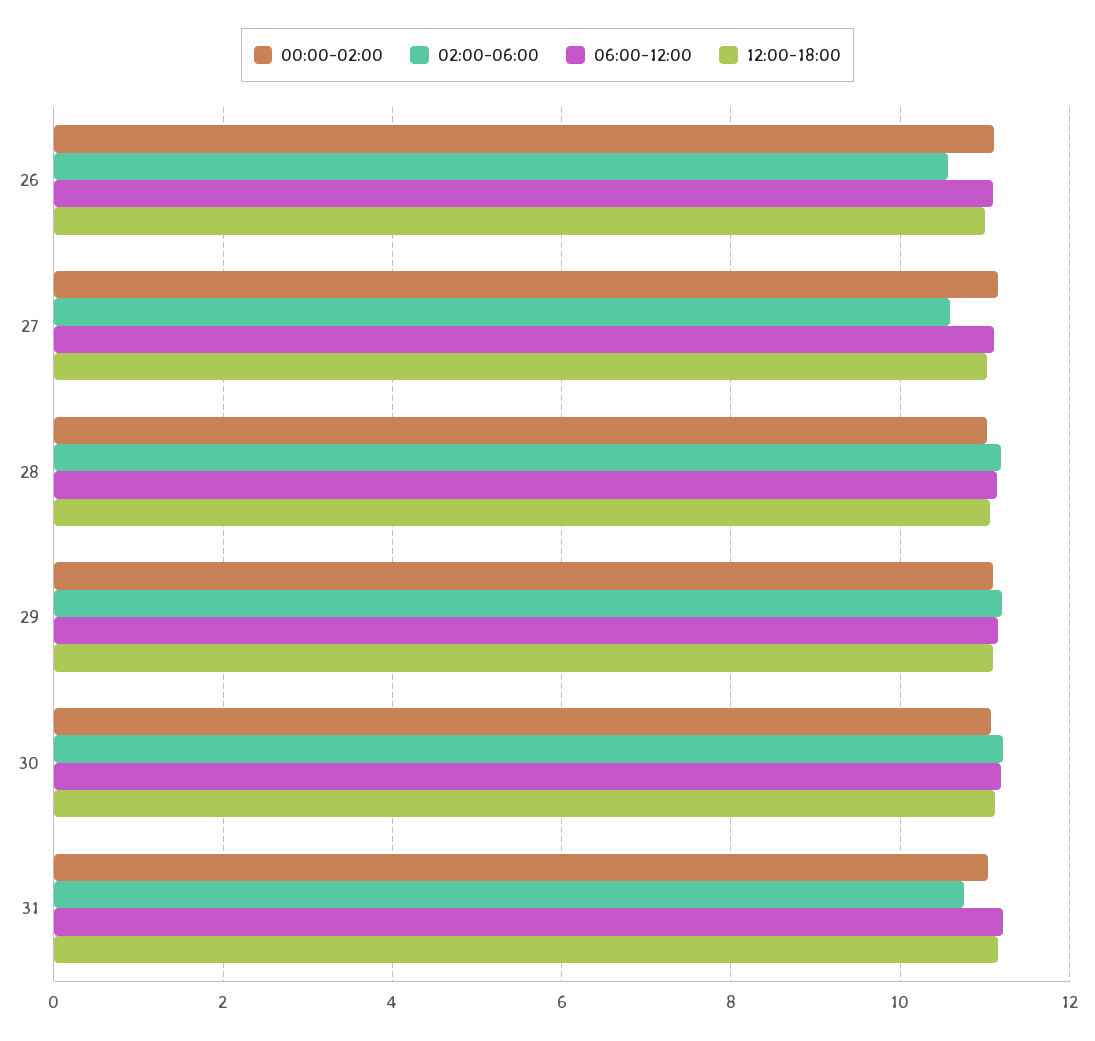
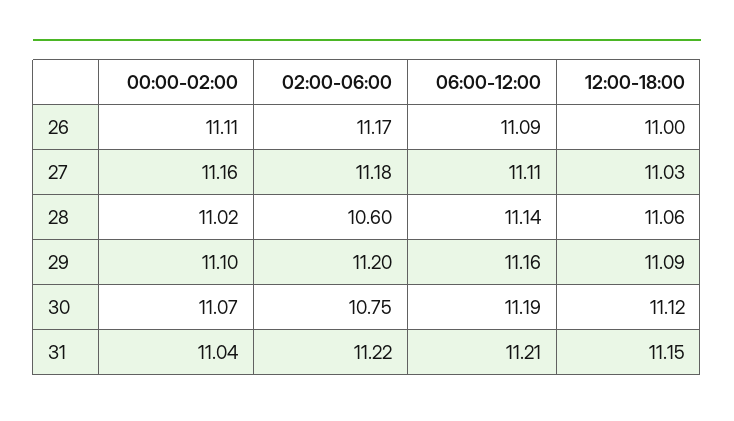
  {
    "00:00-02:00": {
      "26": 11.11,
      "27": 11.16,
      "28": 11.02,
      "29": 11.1,
      "30": 11.07,
      "31": 11.04
    },
    "02:00-06:00": {
-     "26": 10.6,
+     "26": 11.17,
-     "27": 10.6,
+     "27": 11.18,
-     "28": 11.2,
+     "28": 10.6,
      "29": 11.2,
-     "30": 11.2,
+     "30": 10.75,
-     "31": 10.8
+     "31": 11.22
    },
    "06:00-12:00": {
      "26": 11.09,
      "27": 11.11,
      "28": 11.14,
      "29": 11.16,
      "30": 11.19,
      "31": 11.21
    },
    "12:00-18:00": {
      "26": 11,
      "27": 11.03,
      "28": 11.06,
      "29": 11.09,
      "30": 11.12,
      "31": 11.15
    }
  }

